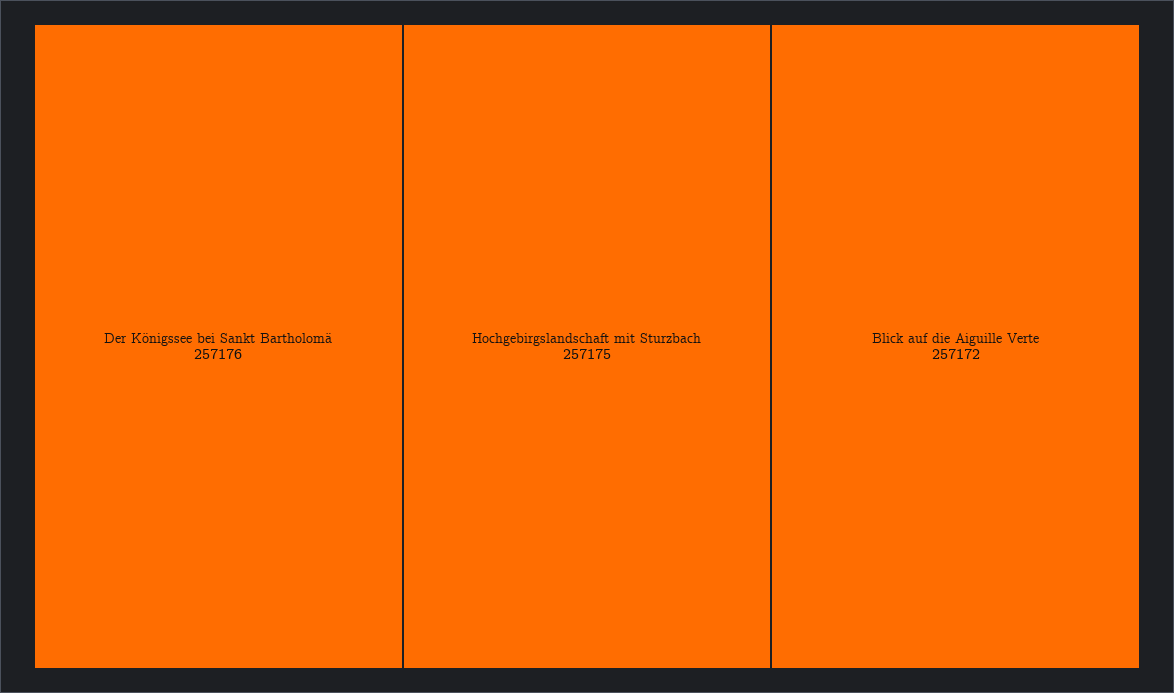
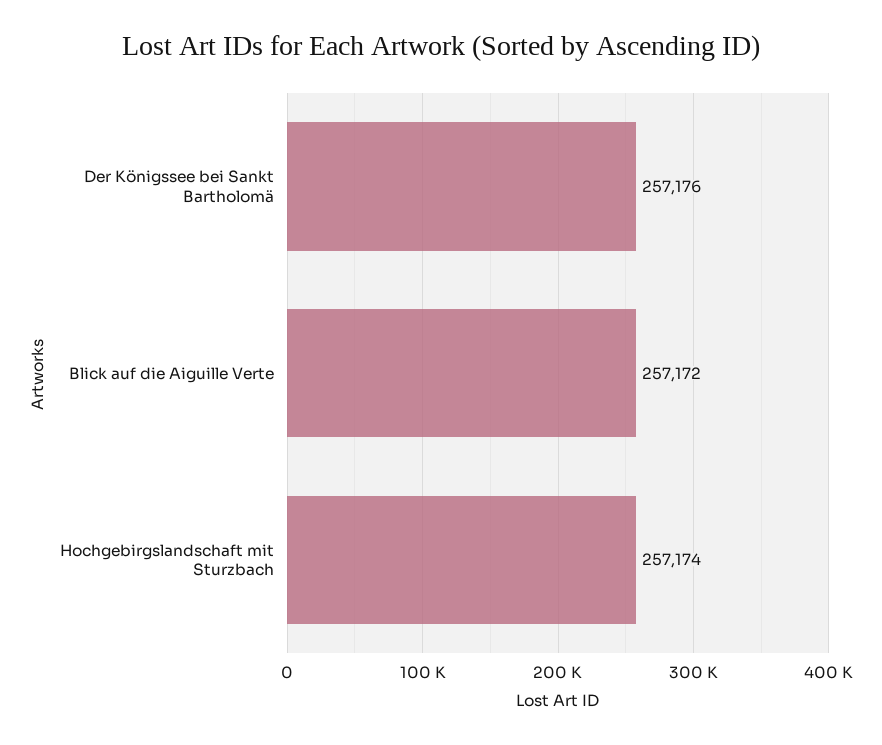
  {
    "Der Königssee bei Sankt Bartholomä": 257176,
-   "Hochgebirgslandschaft mit Sturzbach": 257175,
+   "Hochgebirgslandschaft mit Sturzbach": 257174,
    "Blick auf die Aiguille Verte": 257172
  }

